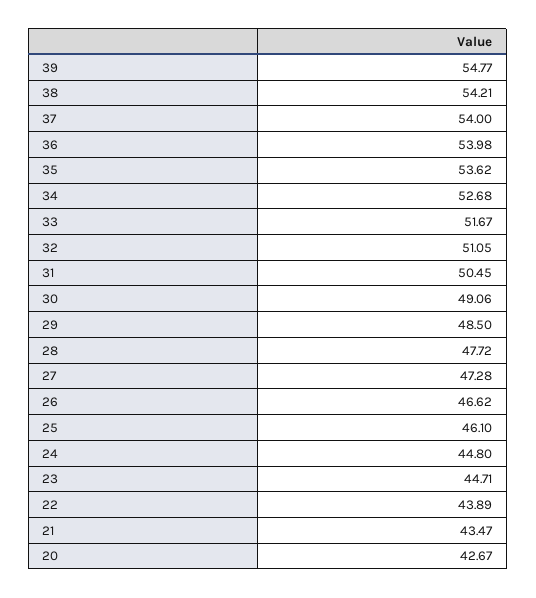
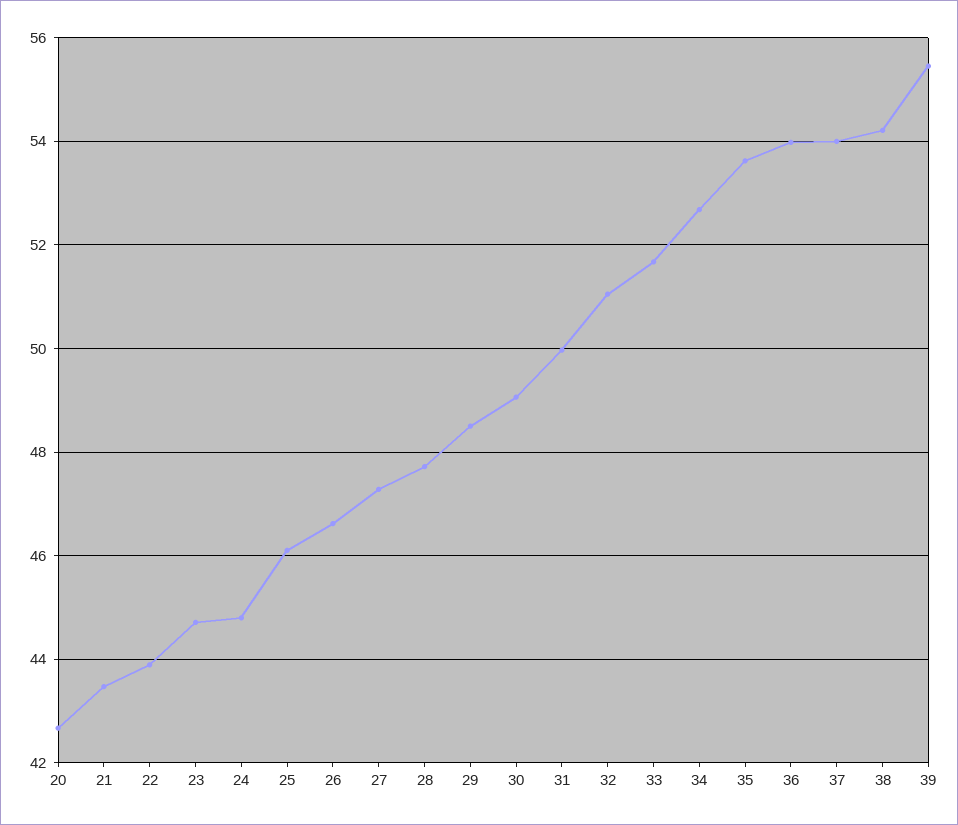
  {
-   "39": 54.77,
+   "39": 55.4,
    "38": 54.21,
    "37": 54,
    "36": 53.98,
    "35": 53.62,
    "34": 52.68,
    "33": 51.67,
    "32": 51.05,
-   "31": 50.45,
+   "31": 50,
    "30": 49.06,
    "29": 48.5,
    "28": 47.72,
    "27": 47.28,
    "26": 46.62,
    "25": 46.1,
    "24": 44.8,
    "23": 44.71,
    "22": 43.89,
    "21": 43.47,
    "20": 42.67
  }

